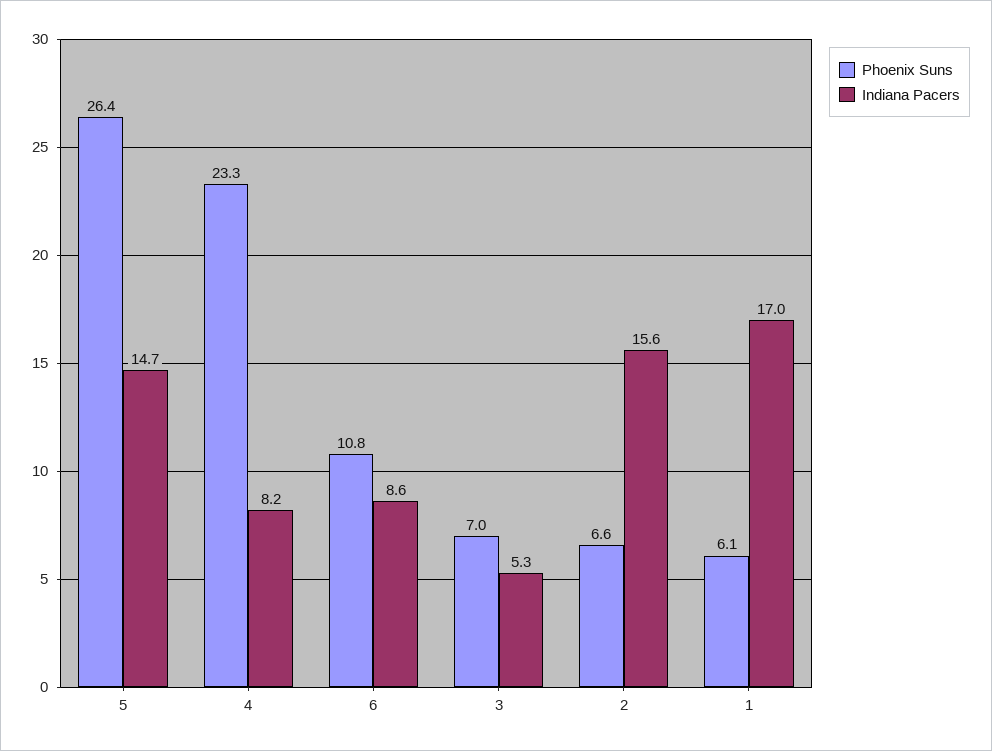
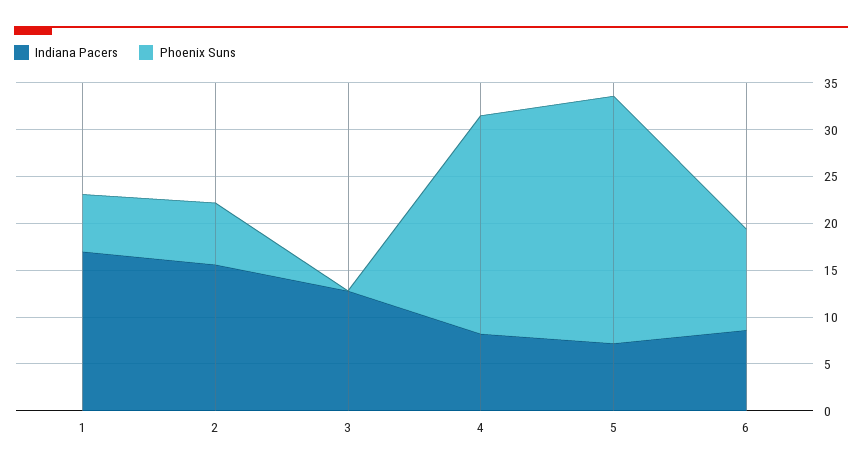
  {
    "Phoenix Suns": {
      "5": 26.4,
      "4": 23.3,
      "6": 10.8,
-     "3": 7,
+     "3": 0,
      "2": 6.6,
      "1": 6.1
    },
    "Indiana Pacers": {
-     "5": 14.7,
+     "5": 7,
      "4": 8.2,
      "6": 8.6,
-     "3": 5.3,
+     "3": 13,
      "2": 15.6,
      "1": 17
    }
  }

